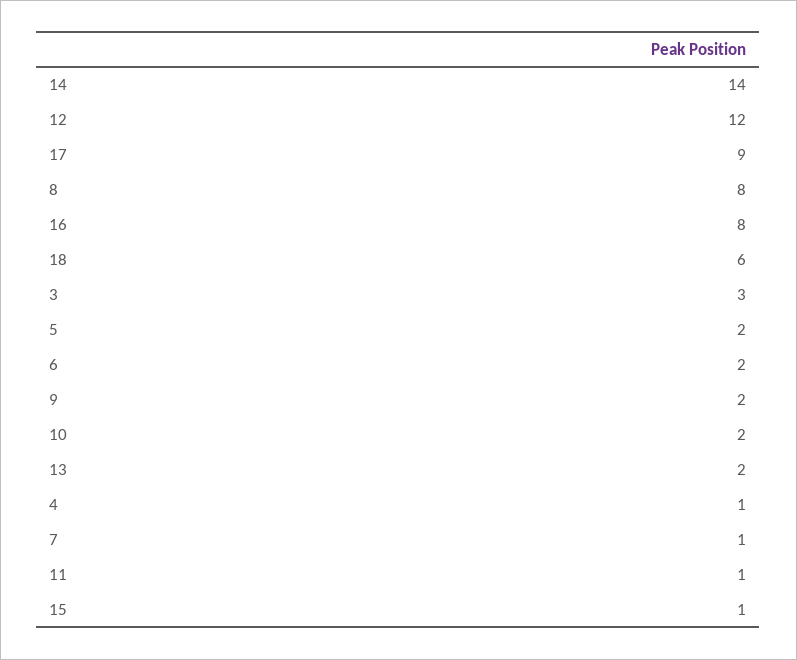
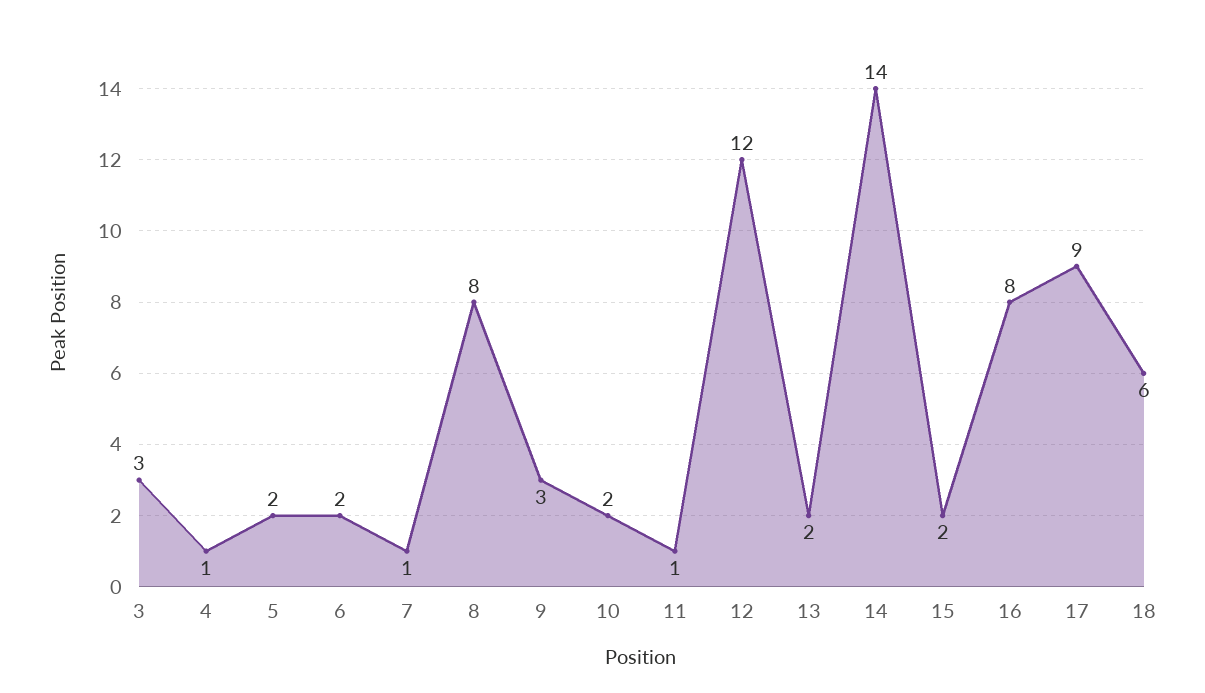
  {
    "14": 14,
    "12": 12,
    "17": 9,
    "8": 8,
    "16": 8,
    "18": 6,
    "3": 3,
    "5": 2,
    "6": 2,
-   "9": 2,
+   "9": 3,
    "10": 2,
    "13": 2,
    "4": 1,
    "7": 1,
    "11": 1,
-   "15": 1
+   "15": 2
  }

